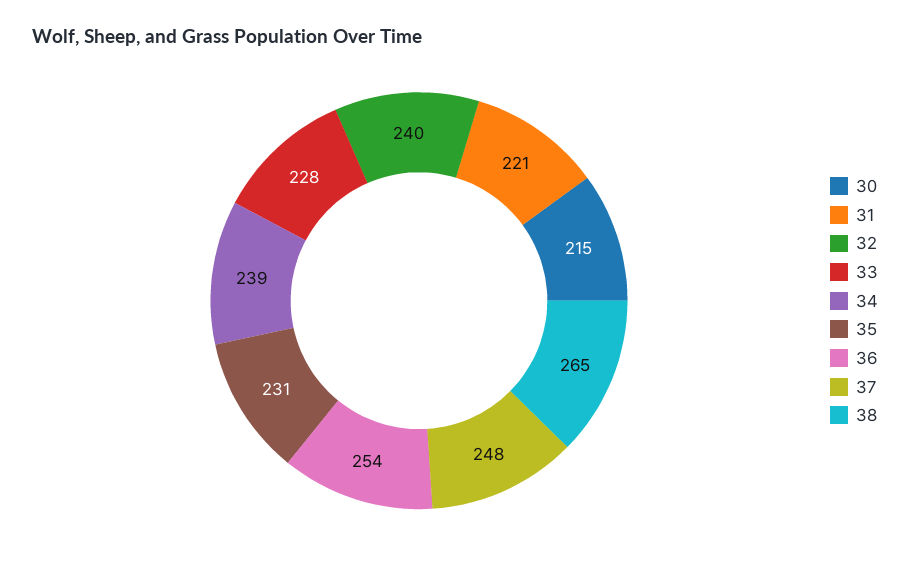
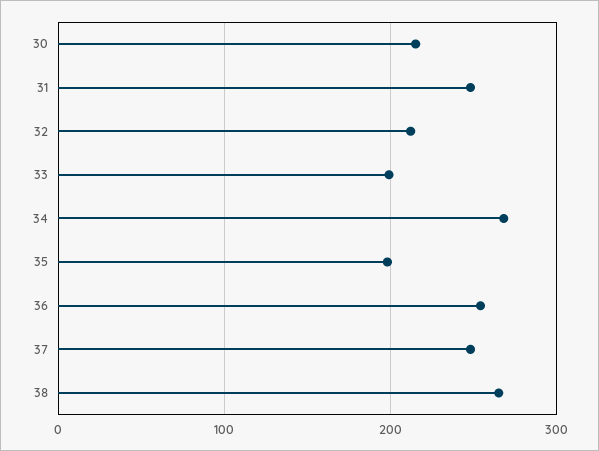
  {
    "30": 215,
-   "31": 221,
+   "31": 250,
-   "32": 240,
+   "32": 210,
-   "33": 228,
+   "33": 200,
-   "34": 239,
+   "34": 270,
-   "35": 231,
+   "35": 200,
    "36": 254,
    "37": 248,
    "38": 265
  }

